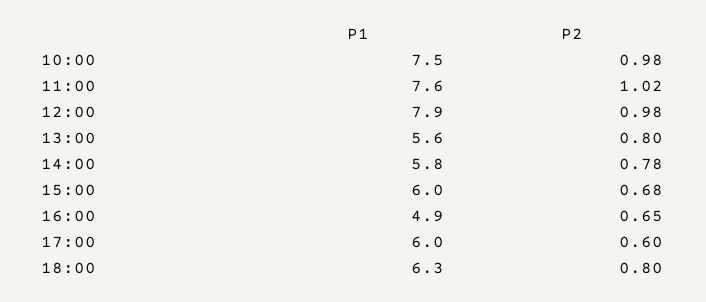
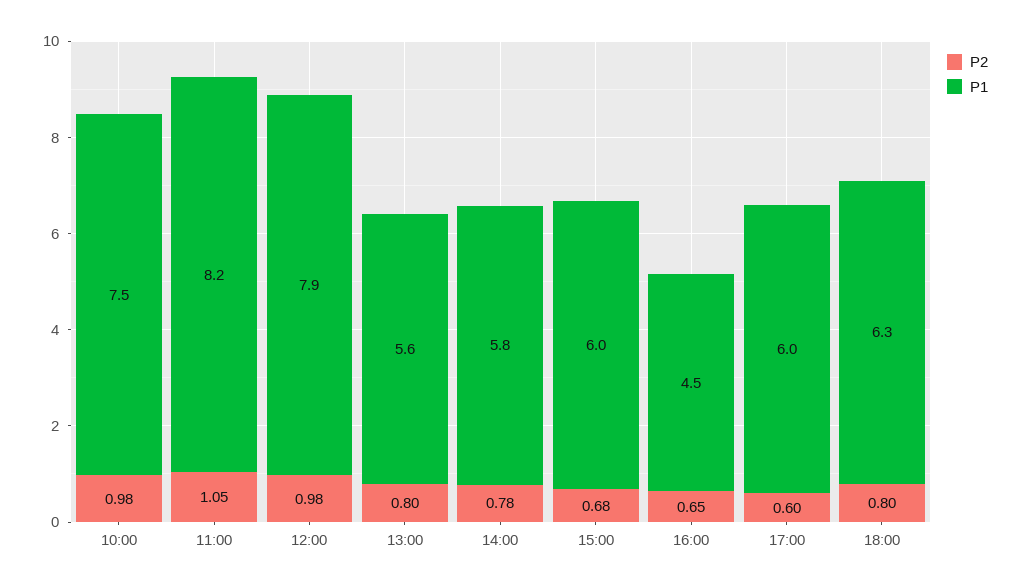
  {
    "P1": {
      "10:00": 7.5,
-     "11:00": 7.6,
+     "11:00": 8.2,
      "12:00": 7.9,
      "13:00": 5.6,
      "14:00": 5.8,
      "15:00": 6,
-     "16:00": 4.9,
+     "16:00": 4.5,
      "17:00": 6,
      "18:00": 6.3
    },
    "P2": {
      "10:00": 0.98,
-     "11:00": 1.02,
+     "11:00": 1.05,
      "12:00": 0.98,
      "13:00": 0.8,
      "14:00": 0.78,
      "15:00": 0.68,
      "16:00": 0.65,
      "17:00": 0.6,
      "18:00": 0.8
    }
  }

